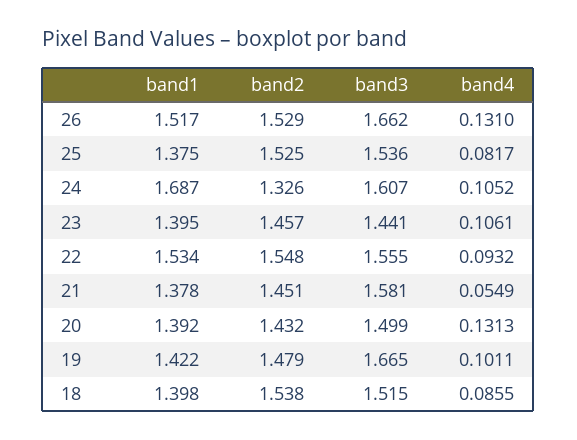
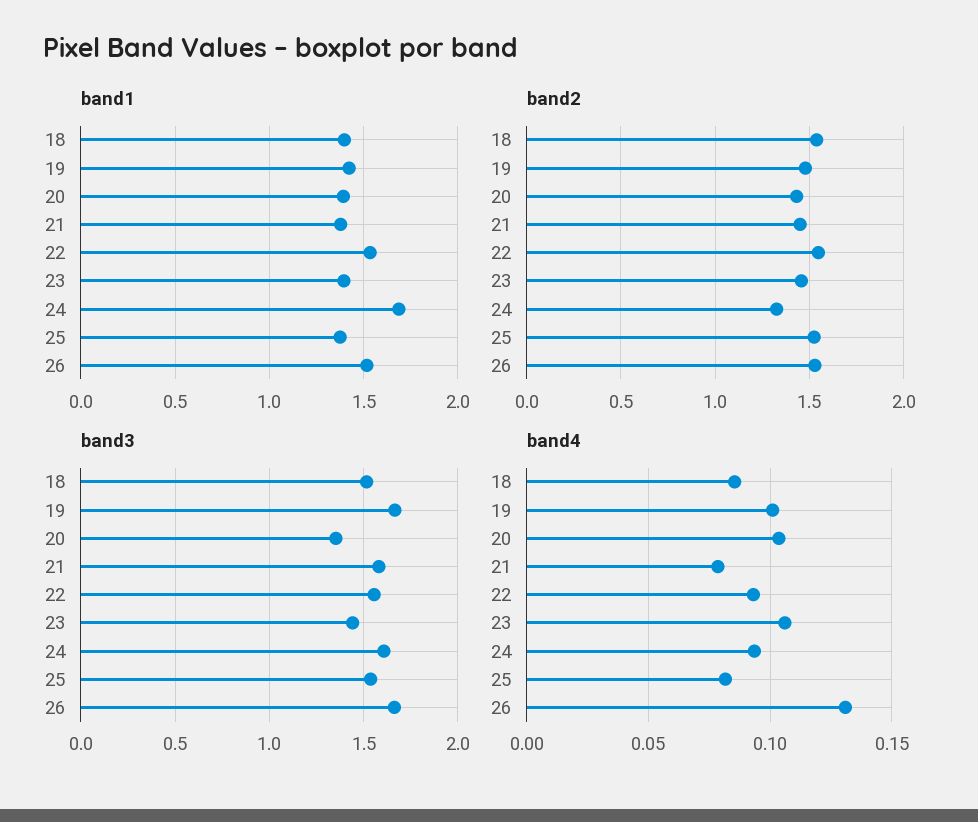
  {
    "band1": {
      "26": 1.517,
      "25": 1.375,
      "24": 1.687,
      "23": 1.395,
      "22": 1.534,
      "21": 1.378,
      "20": 1.392,
      "19": 1.422,
      "18": 1.398
    },
    "band2": {
      "26": 1.529,
      "25": 1.525,
      "24": 1.326,
      "23": 1.457,
      "22": 1.548,
      "21": 1.451,
      "20": 1.432,
      "19": 1.479,
      "18": 1.538
    },
    "band3": {
      "26": 1.662,
      "25": 1.536,
      "24": 1.607,
      "23": 1.441,
      "22": 1.555,
      "21": 1.581,
-     "20": 1.499,
+     "20": 1.35,
      "19": 1.665,
      "18": 1.515
    },
    "band4": {
      "26": 0.131,
      "25": 0.0817,
-     "24": 0.1052,
+     "24": 0.095,
      "23": 0.1061,
      "22": 0.0932,
-     "21": 0.0549,
+     "21": 0.08,
-     "20": 0.1313,
+     "20": 0.105,
      "19": 0.1011,
      "18": 0.0855
    }
  }

